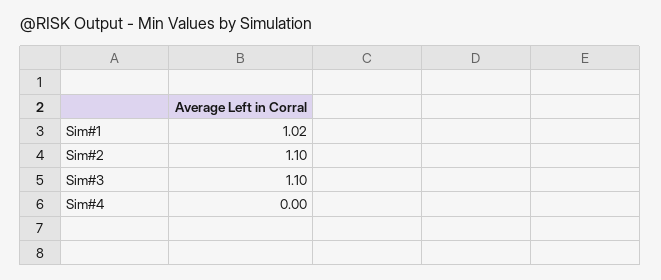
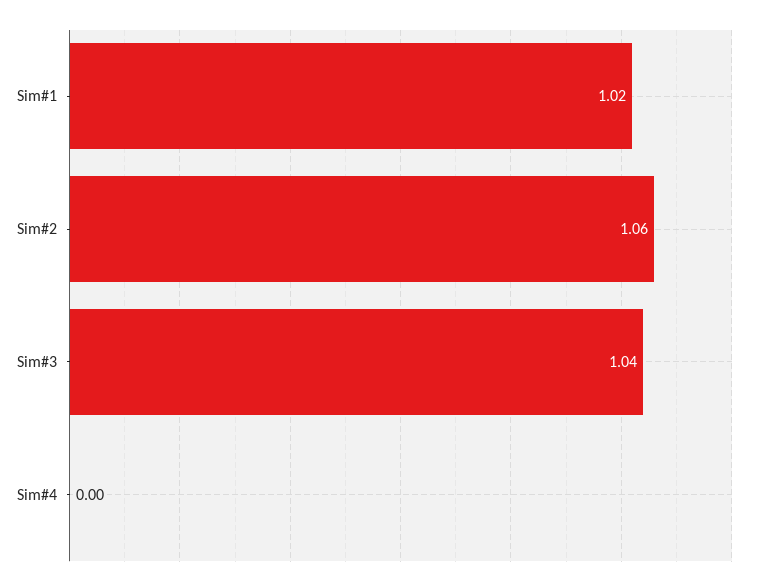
  {
    "Sim#1": 1.02,
-   "Sim#2": 1.1,
+   "Sim#2": 1.06,
-   "Sim#3": 1.1,
+   "Sim#3": 1.04,
    "Sim#4": 0
  }

